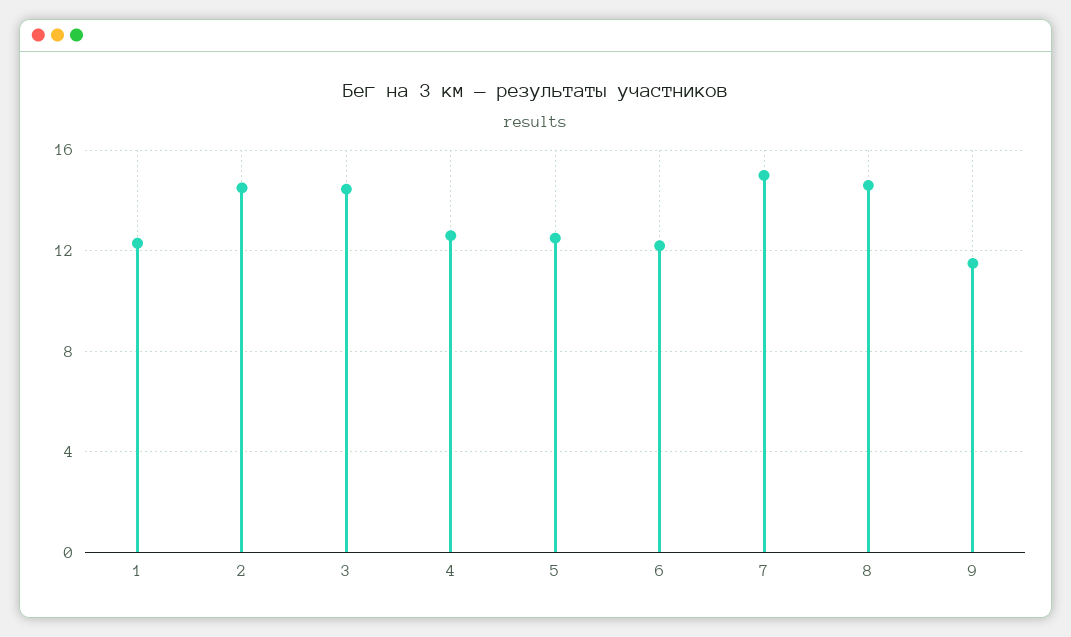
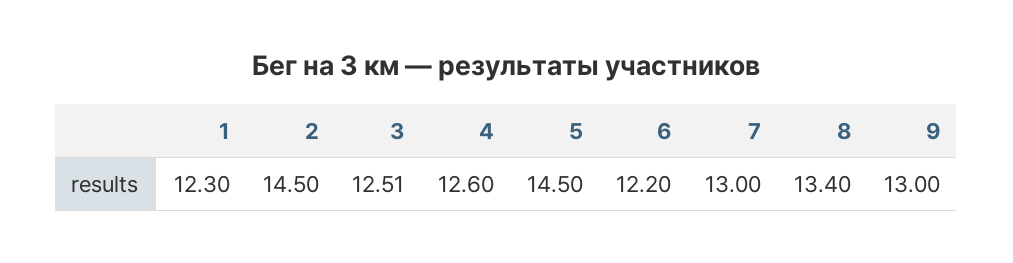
  {
    "1": 12.3,
    "2": 14.5,
-   "3": 14.5,
+   "3": 12.51,
    "4": 12.6,
-   "5": 12.5,
+   "5": 14.5,
    "6": 12.2,
-   "7": 15,
+   "7": 13,
-   "8": 14.5,
+   "8": 13.4,
-   "9": 11.5
+   "9": 13
  }

